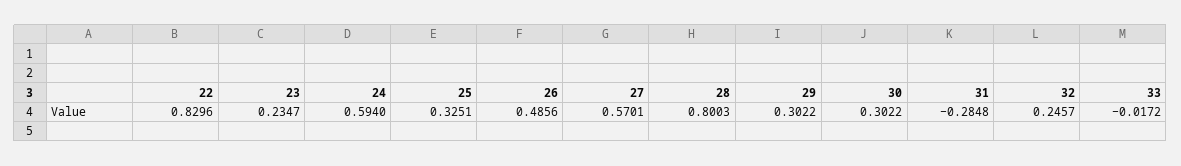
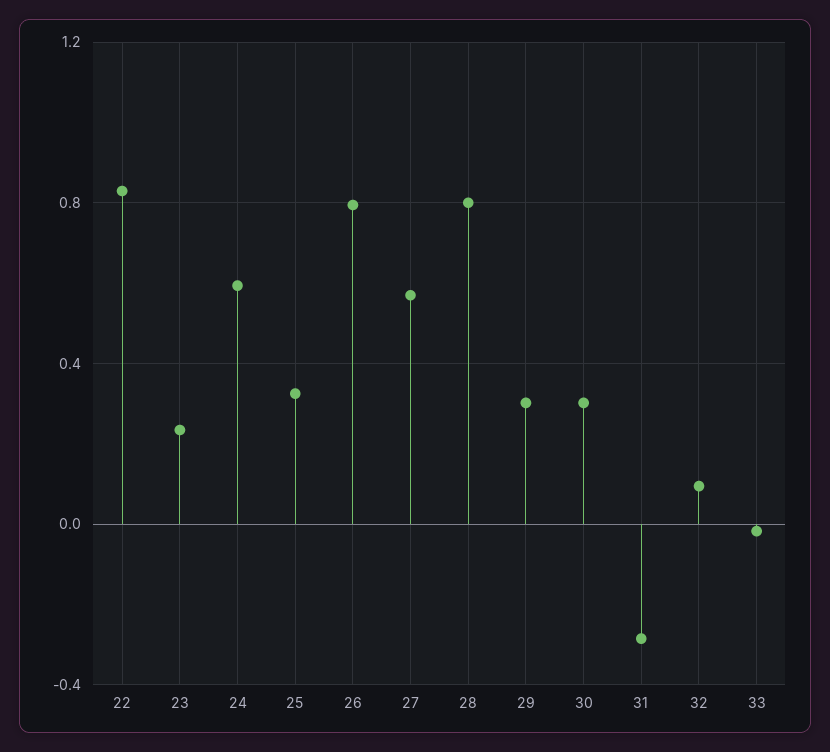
  {
    "22": 0.8296,
    "23": 0.2347,
    "24": 0.594,
    "25": 0.3251,
-   "26": 0.4856,
+   "26": 0.8,
    "27": 0.5701,
    "28": 0.8003,
    "29": 0.3022,
    "30": 0.3022,
    "31": -0.2848,
-   "32": 0.2457,
+   "32": 0.1,
    "33": -0.0172
  }

